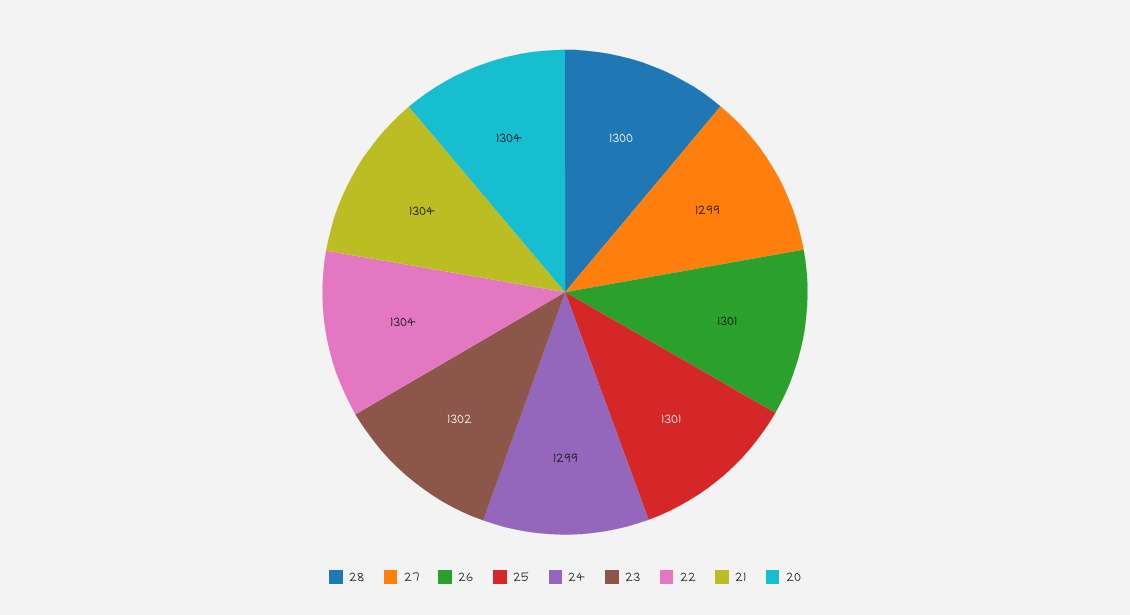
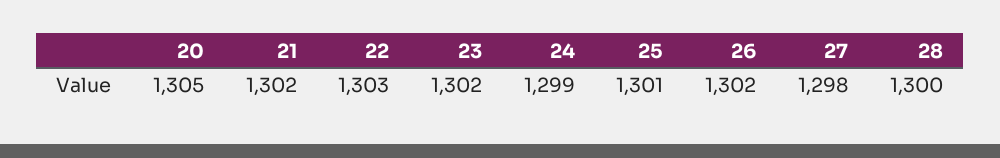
  {
    "28": 1300,
-   "27": 1299,
+   "27": 1298,
-   "26": 1301,
+   "26": 1302,
    "25": 1301,
    "24": 1299,
    "23": 1302,
-   "22": 1304,
+   "22": 1303,
-   "21": 1304,
+   "21": 1302,
-   "20": 1304
+   "20": 1305
  }

